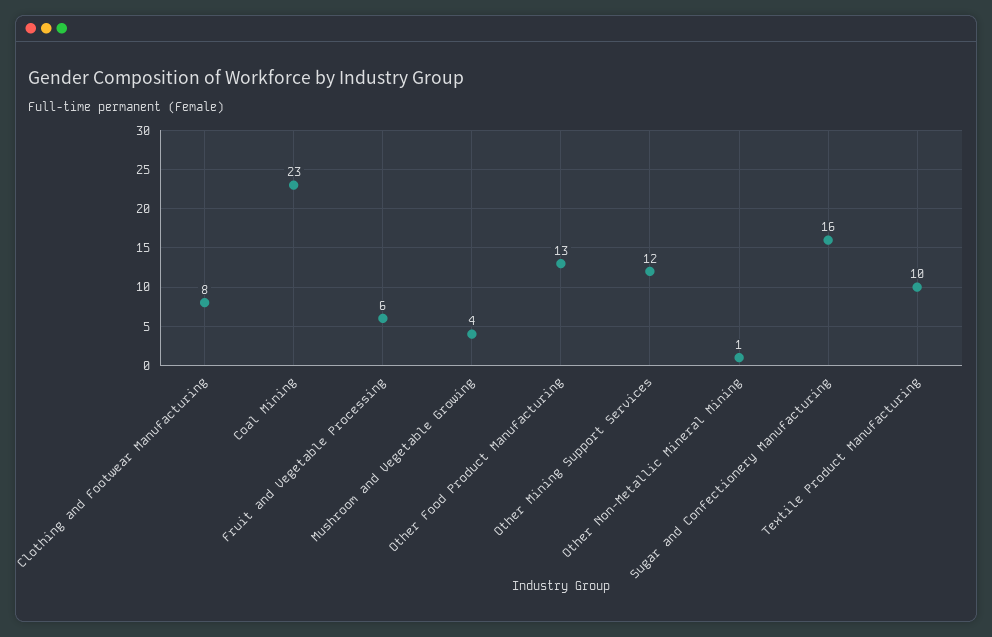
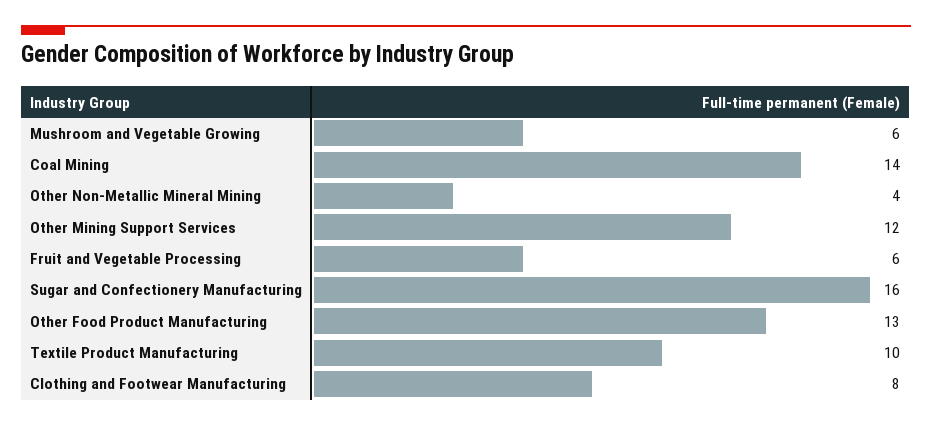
  {
    "Clothing and Footwear Manufacturing": 8,
-   "Coal Mining": 23,
+   "Coal Mining": 14,
    "Fruit and Vegetable Processing": 6,
-   "Mushroom and Vegetable Growing": 4,
+   "Mushroom and Vegetable Growing": 6,
    "Other Food Product Manufacturing": 13,
    "Other Mining Support Services": 12,
-   "Other Non-Metallic Mineral Mining": 1,
+   "Other Non-Metallic Mineral Mining": 4,
    "Sugar and Confectionery Manufacturing": 16,
    "Textile Product Manufacturing": 10
  }

